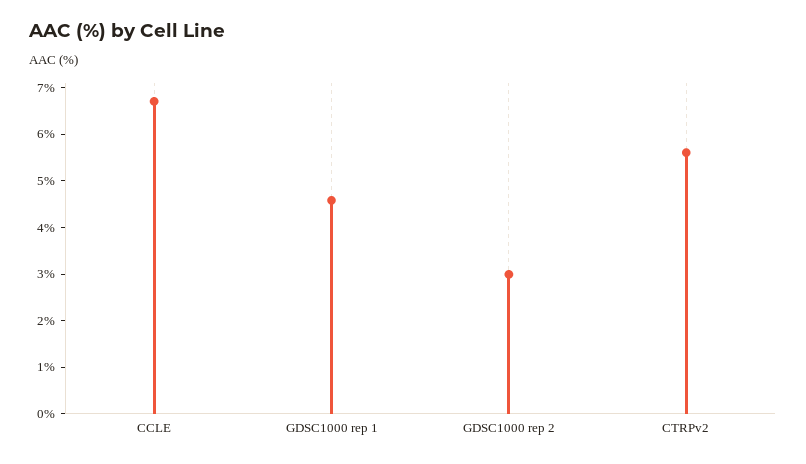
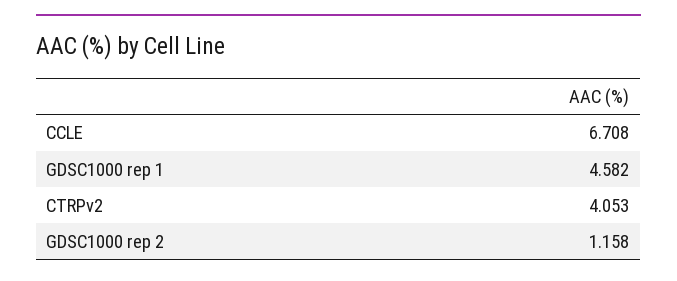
  {
    "CCLE": 6.708,
    "GDSC1000 rep 1": 4.582,
-   "GDSC1000 rep 2": 3,
+   "GDSC1000 rep 2": 1.158,
-   "CTRPv2": 5.6
+   "CTRPv2": 4.053
  }

